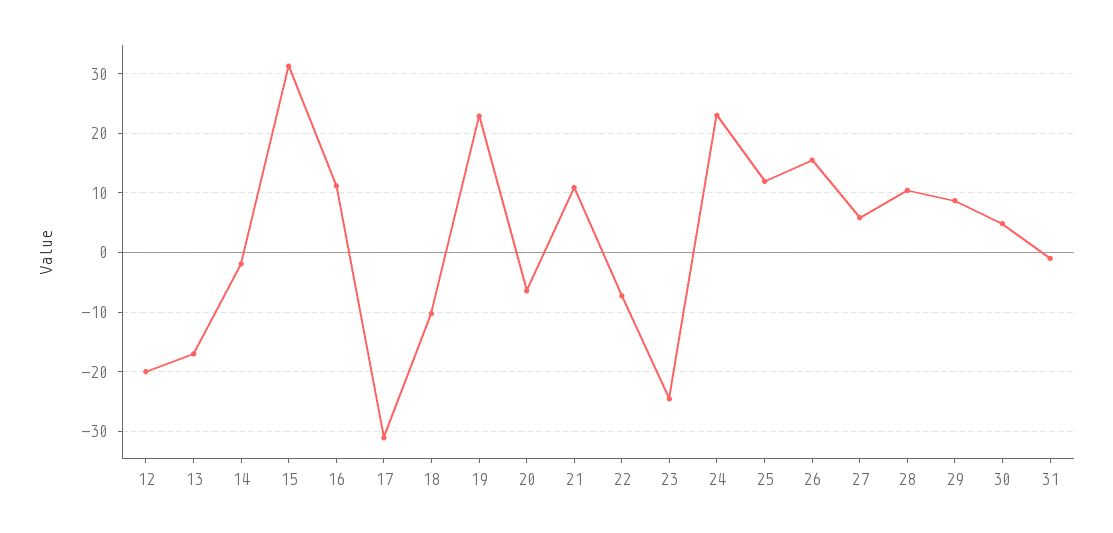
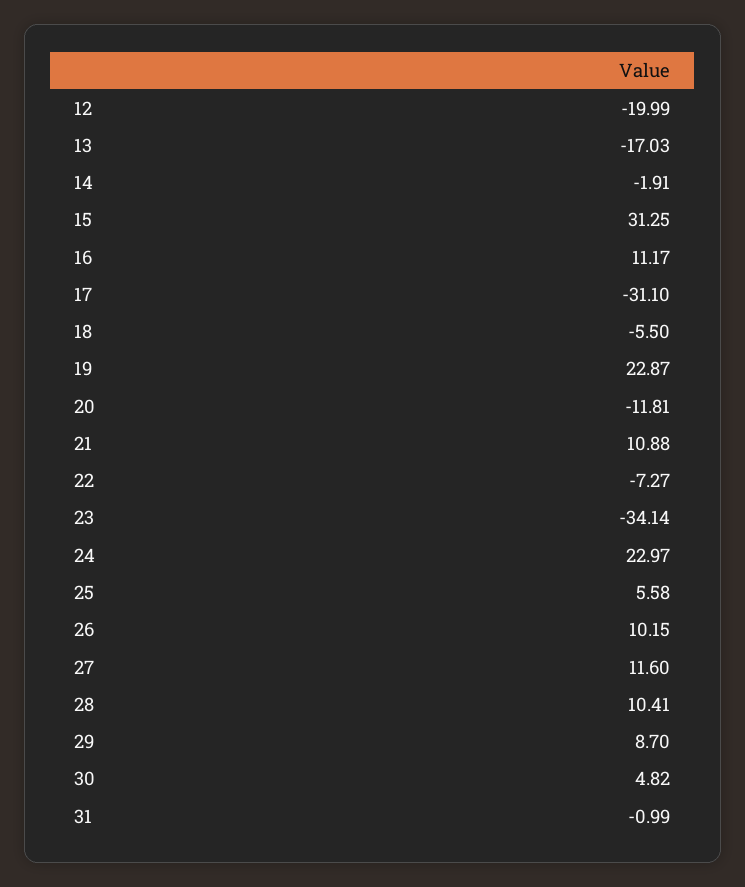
  {
    "12": -19.99,
    "13": -17.03,
    "14": -1.91,
    "15": 31.25,
    "16": 11.17,
    "17": -31.1,
-   "18": -10,
+   "18": -5.5,
    "19": 22.87,
-   "20": -6,
+   "20": -11.81,
    "21": 10.88,
    "22": -7.27,
-   "23": -24,
+   "23": -34.14,
    "24": 22.97,
-   "25": 12,
+   "25": 5.58,
-   "26": 16,
+   "26": 10.15,
-   "27": 6,
+   "27": 11.6,
    "28": 10.41,
    "29": 8.7,
    "30": 4.82,
    "31": -0.99
  }

